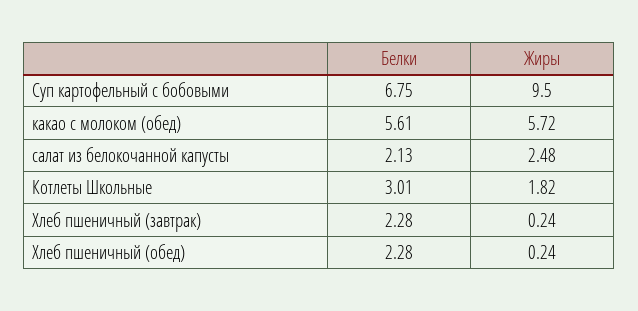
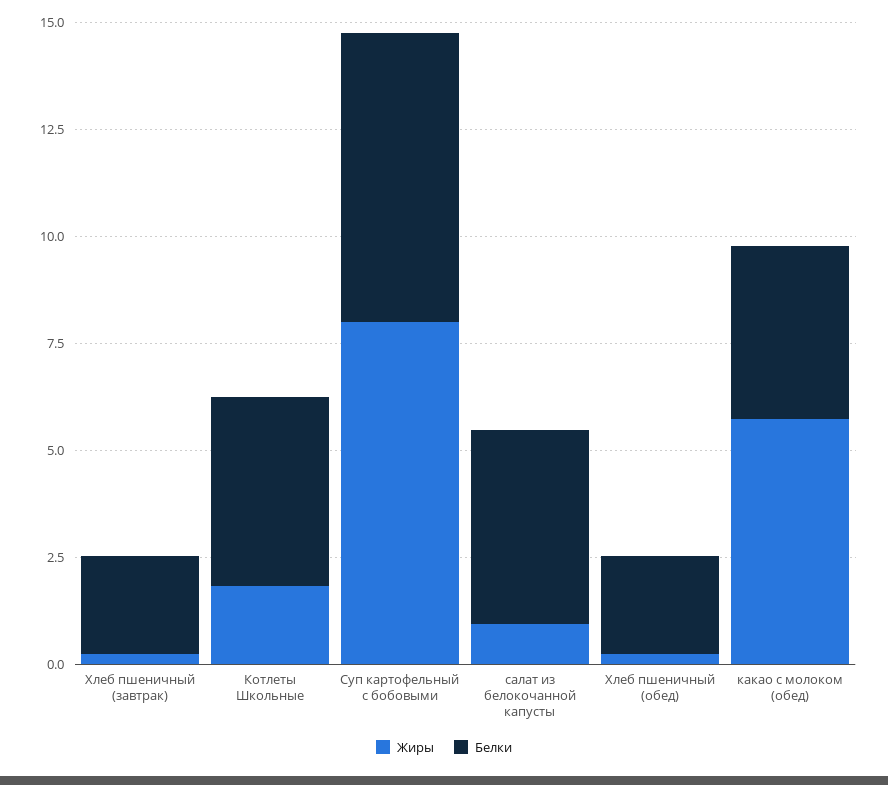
  {
    "Белки": {
      "Суп картофельный c бобовыми": 6.75,
-     "какао с молоком (обед)": 5.61,
+     "какао с молоком (обед)": 4,
-     "салат из белокочанной капусты": 2.13,
+     "салат из белокочанной капусты": 4.5,
-     "Котлеты Школьные": 3.01,
+     "Котлеты Школьные": 4.5,
      "Хлеб пшеничный (завтрак)": 2.28,
      "Хлеб пшеничный (обед)": 2.28
    },
    "Жиры": {
-     "Суп картофельный c бобовыми": 9.5,
+     "Суп картофельный c бобовыми": 8,
      "какао с молоком (обед)": 5.72,
-     "салат из белокочанной капусты": 2.48,
+     "салат из белокочанной капусты": 1,
      "Котлеты Школьные": 1.82,
      "Хлеб пшеничный (завтрак)": 0.24,
      "Хлеб пшеничный (обед)": 0.24
    }
  }

